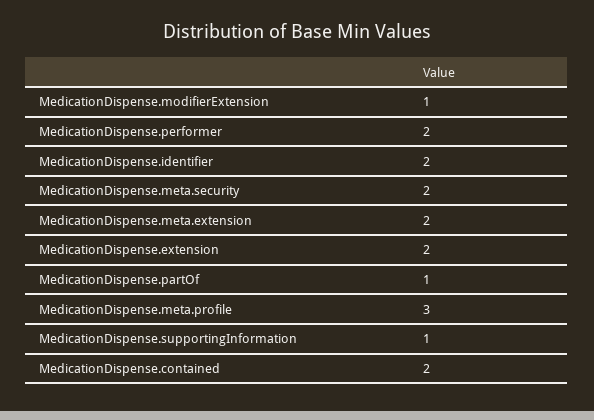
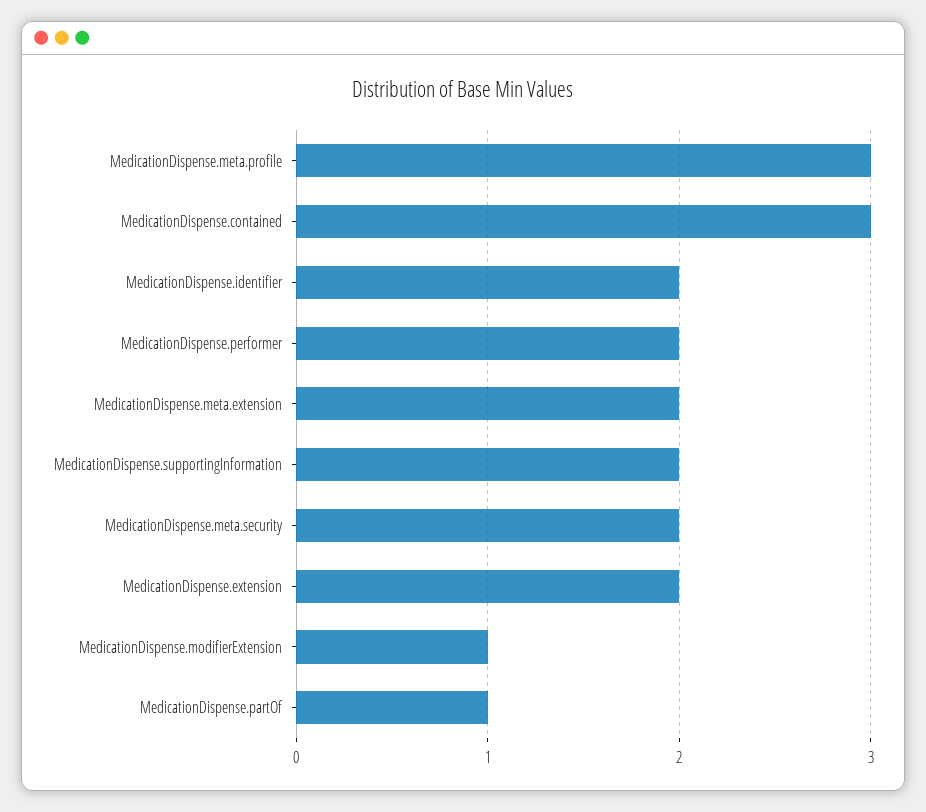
  {
    "MedicationDispense.modifierExtension": 1,
    "MedicationDispense.performer": 2,
    "MedicationDispense.identifier": 2,
    "MedicationDispense.meta.security": 2,
    "MedicationDispense.meta.extension": 2,
    "MedicationDispense.extension": 2,
    "MedicationDispense.partOf": 1,
    "MedicationDispense.meta.profile": 3,
-   "MedicationDispense.supportingInformation": 1,
+   "MedicationDispense.supportingInformation": 2,
-   "MedicationDispense.contained": 2
+   "MedicationDispense.contained": 3
  }

